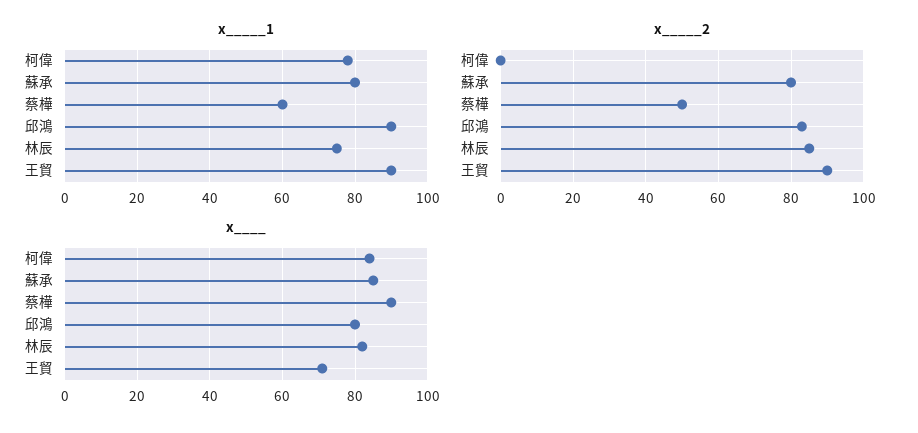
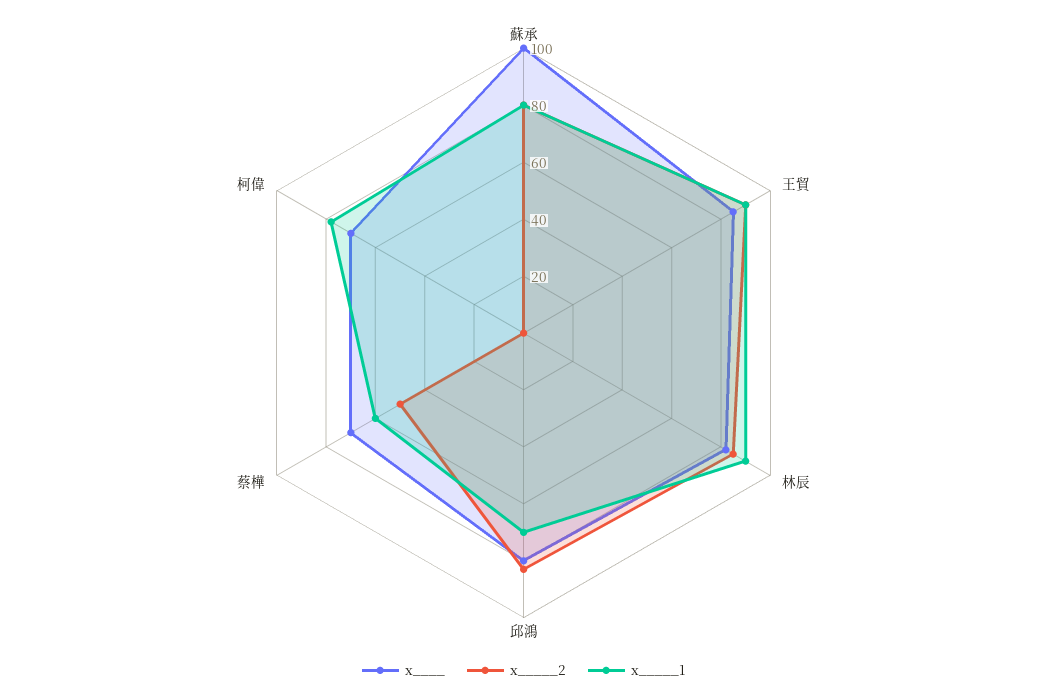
  {
    "x_____1": {
      "柯偉": 80,
      "蘇承": 80,
      "蔡樺": 60,
-     "邱鴻": 90,
+     "邱鴻": 70,
-     "林辰": 75,
+     "林辰": 90,
      "王貿": 90
    },
    "x_____2": {
      "柯偉": 0,
      "蘇承": 80,
      "蔡樺": 50,
      "邱鴻": 85,
      "林辰": 85,
      "王貿": 90
    },
    "x____": {
-     "柯偉": 85,
+     "柯偉": 70,
-     "蘇承": 85,
+     "蘇承": 100,
-     "蔡樺": 90,
+     "蔡樺": 70,
      "邱鴻": 80,
      "林辰": 80,
-     "王貿": 70
+     "王貿": 85
    }
  }

